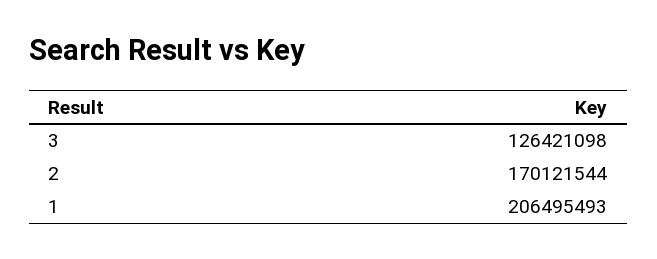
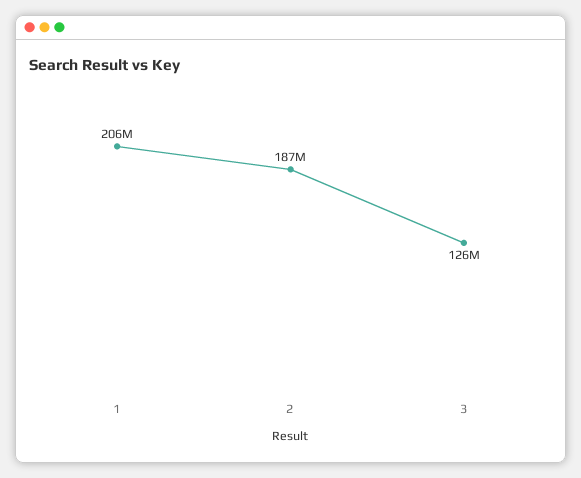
  {
    "3": 126421098,
-   "2": 170121544,
+   "2": 187000000,
    "1": 206495493
  }

